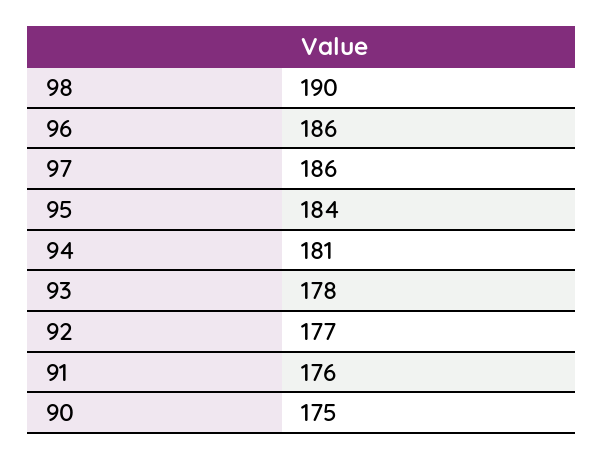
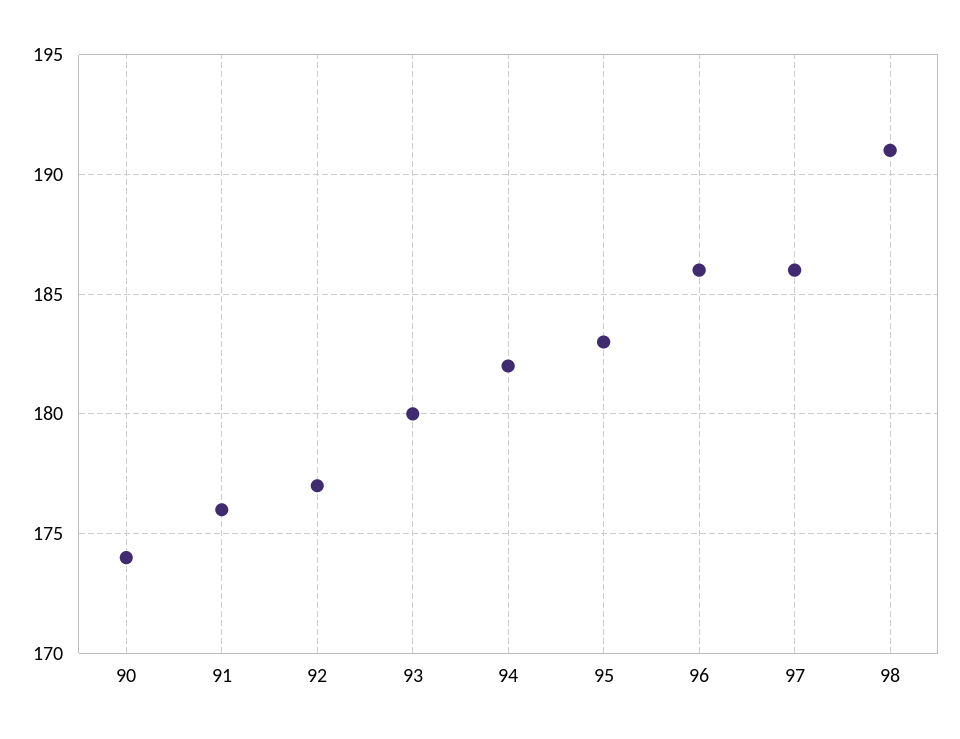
  {
-   "98": 190,
+   "98": 191,
    "96": 186,
    "97": 186,
-   "95": 184,
+   "95": 183,
-   "94": 181,
+   "94": 182,
-   "93": 178,
+   "93": 180,
    "92": 177,
    "91": 176,
-   "90": 175
+   "90": 174
  }

